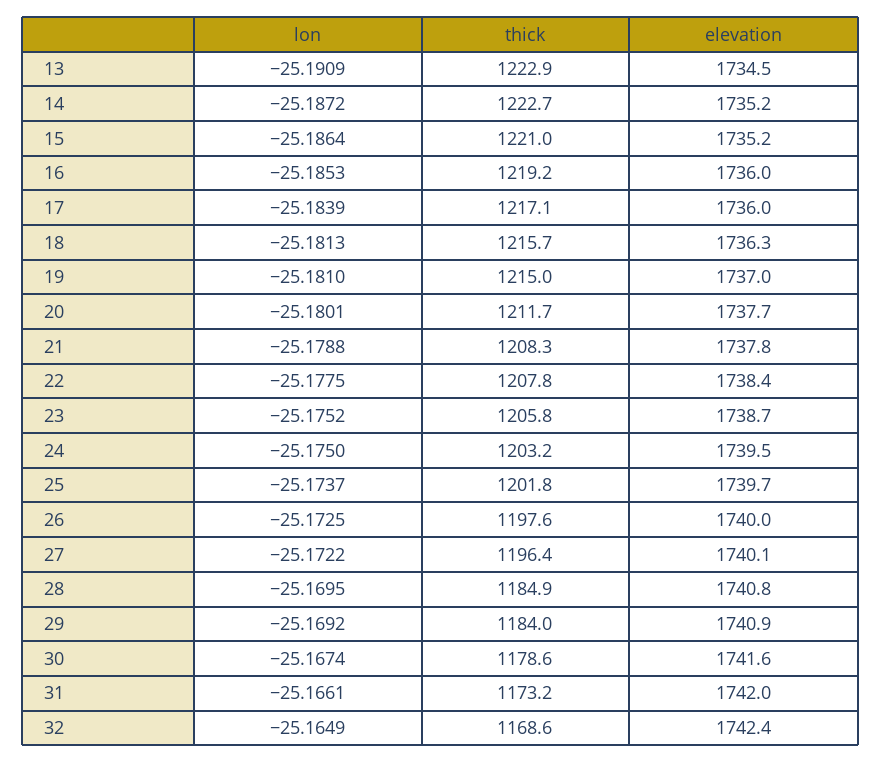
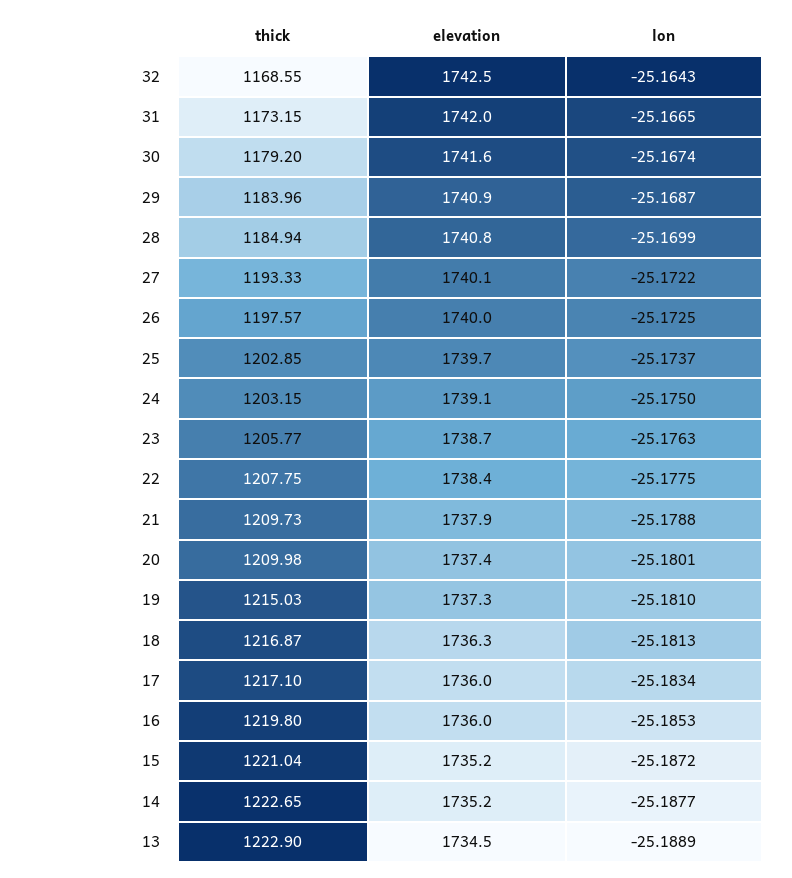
  {
    "lon": {
-     "13": -25.1909,
+     "13": -25.1889,
-     "14": -25.1872,
+     "14": -25.1877,
-     "15": -25.1864,
+     "15": -25.1872,
      "16": -25.1853,
-     "17": -25.1839,
+     "17": -25.1834,
      "18": -25.1813,
      "19": -25.181,
      "20": -25.1801,
      "21": -25.1788,
      "22": -25.1775,
-     "23": -25.1752,
+     "23": -25.1763,
      "24": -25.175,
      "25": -25.1737,
      "26": -25.1725,
      "27": -25.1722,
-     "28": -25.1695,
+     "28": -25.1699,
-     "29": -25.1692,
+     "29": -25.1687,
      "30": -25.1674,
-     "31": -25.1661,
+     "31": -25.1665,
-     "32": -25.1649
+     "32": -25.1643
    },
    "thick": {
      "13": 1222.9,
      "14": 1222.65,
      "15": 1221.04,
-     "16": 1219.2,
+     "16": 1219.8,
      "17": 1217.1,
-     "18": 1215.7,
+     "18": 1216.87,
      "19": 1215.03,
-     "20": 1211.7,
+     "20": 1209.98,
-     "21": 1208.3,
+     "21": 1209.73,
      "22": 1207.75,
      "23": 1205.77,
      "24": 1203.15,
-     "25": 1201.8,
+     "25": 1202.85,
      "26": 1197.57,
-     "27": 1196.4,
+     "27": 1193.33,
      "28": 1184.94,
      "29": 1183.96,
-     "30": 1178.6,
+     "30": 1179.2,
      "31": 1173.15,
      "32": 1168.55
    },
    "elevation": {
      "13": 1734.5,
      "14": 1735.2,
      "15": 1735.2,
      "16": 1736,
      "17": 1736,
      "18": 1736.3,
-     "19": 1737,
+     "19": 1737.3,
-     "20": 1737.7,
+     "20": 1737.4,
-     "21": 1737.8,
+     "21": 1737.9,
      "22": 1738.4,
      "23": 1738.7,
-     "24": 1739.5,
+     "24": 1739.1,
      "25": 1739.7,
      "26": 1740,
      "27": 1740.1,
      "28": 1740.8,
      "29": 1740.9,
      "30": 1741.6,
      "31": 1742,
-     "32": 1742.4
+     "32": 1742.5
    }
  }

